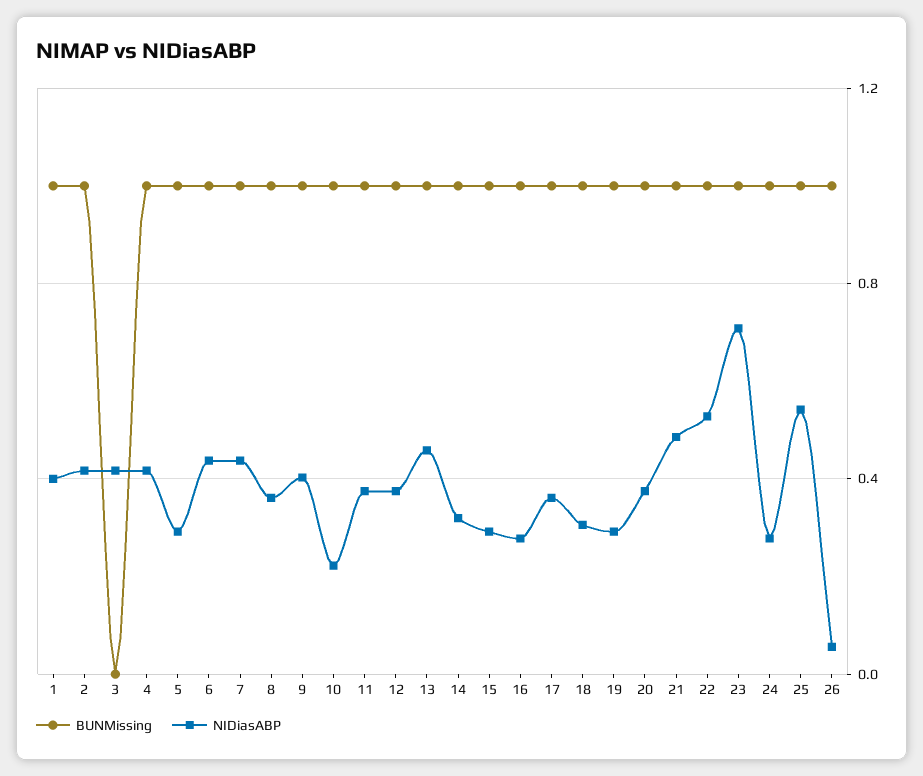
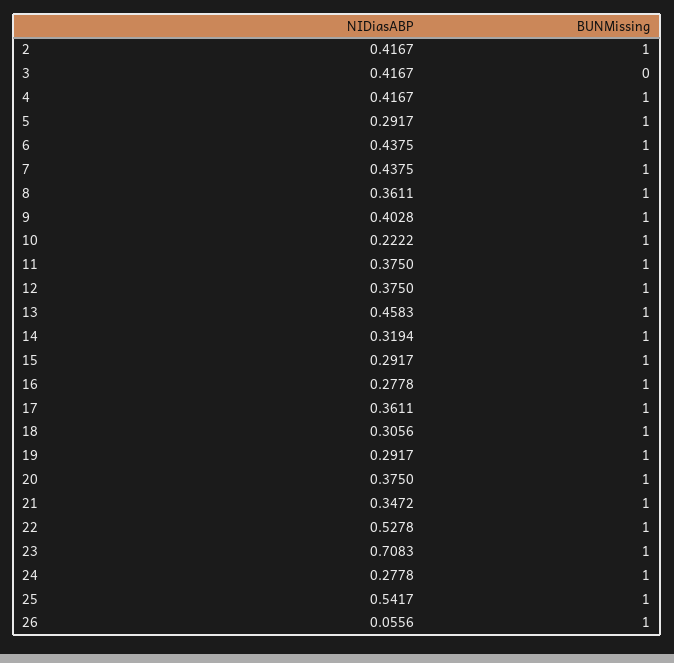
  {
    "BUNMissing": {
-     "1": 1,
      "2": 1,
      "3": 0,
      "4": 1,
      "5": 1,
      "6": 1,
      "7": 1,
      "8": 1,
      "9": 1,
      "10": 1,
      "11": 1,
      "12": 1,
      "13": 1,
      "14": 1,
      "15": 1,
      "16": 1,
      "17": 1,
      "18": 1,
      "19": 1,
      "20": 1,
      "21": 1,
      "22": 1,
      "23": 1,
      "24": 1,
      "25": 1,
      "26": 1
    },
    "NIDiasABP": {
-     "1": 0.4,
      "2": 0.4167,
      "3": 0.4167,
      "4": 0.4167,
      "5": 0.2917,
      "6": 0.4375,
      "7": 0.4375,
      "8": 0.3611,
      "9": 0.4028,
      "10": 0.2222,
      "11": 0.375,
      "12": 0.375,
      "13": 0.4583,
      "14": 0.3194,
      "15": 0.2917,
      "16": 0.2778,
      "17": 0.3611,
      "18": 0.3056,
      "19": 0.2917,
      "20": 0.375,
-     "21": 0.5,
+     "21": 0.3472,
      "22": 0.5278,
      "23": 0.7083,
      "24": 0.2778,
      "25": 0.5417,
      "26": 0.0556
    }
  }

